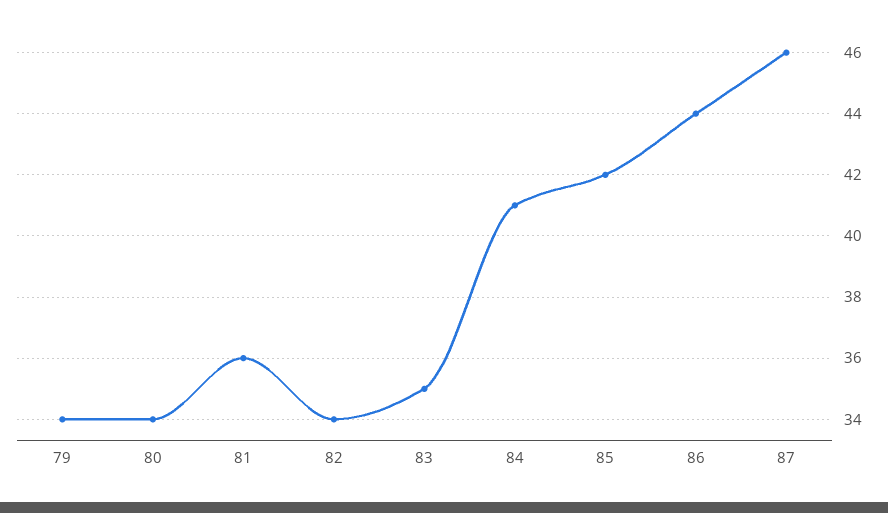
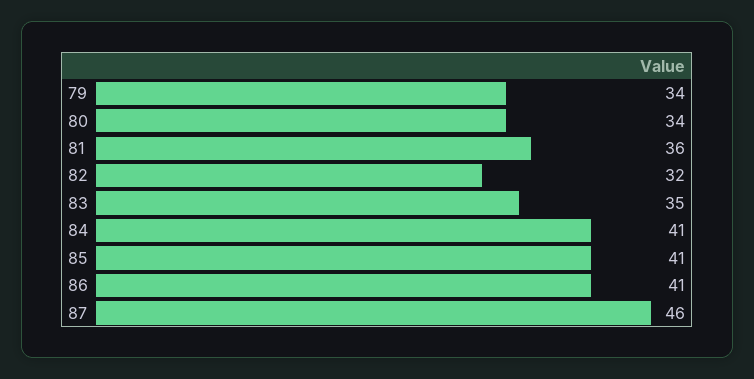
  {
    "79": 34,
    "80": 34,
    "81": 36,
-   "82": 34,
+   "82": 32,
    "83": 35,
    "84": 41,
-   "85": 42,
+   "85": 41,
-   "86": 44,
+   "86": 41,
    "87": 46
  }

